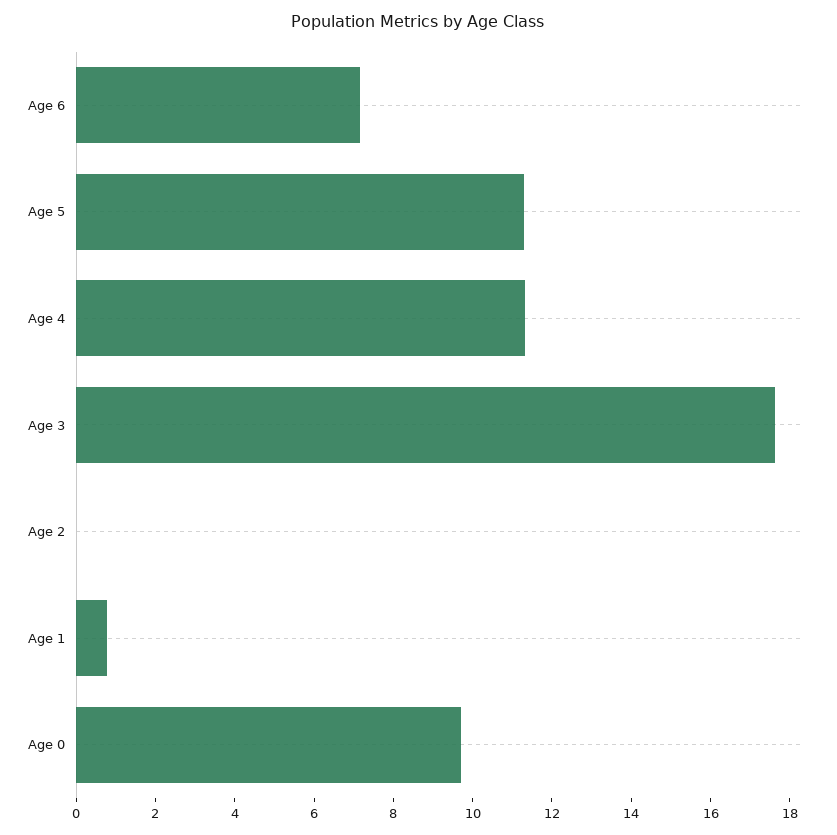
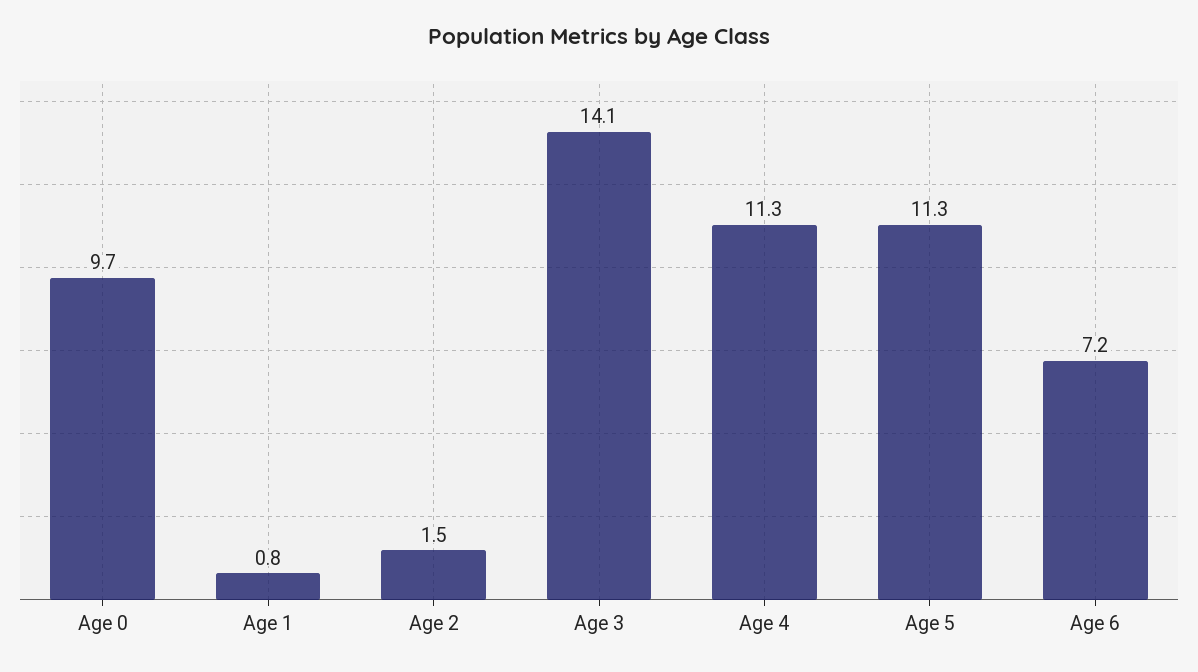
  {
    "Age 6": 7.2,
    "Age 5": 11.3,
    "Age 4": 11.3,
-   "Age 3": 17.5,
+   "Age 3": 14.1,
-   "Age 2": 0,
+   "Age 2": 1.5,
    "Age 1": 0.8,
    "Age 0": 9.7
  }

